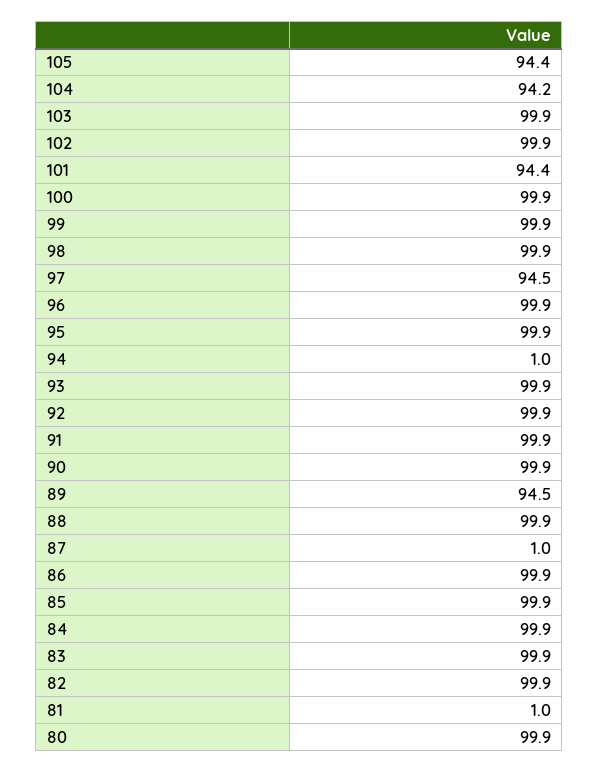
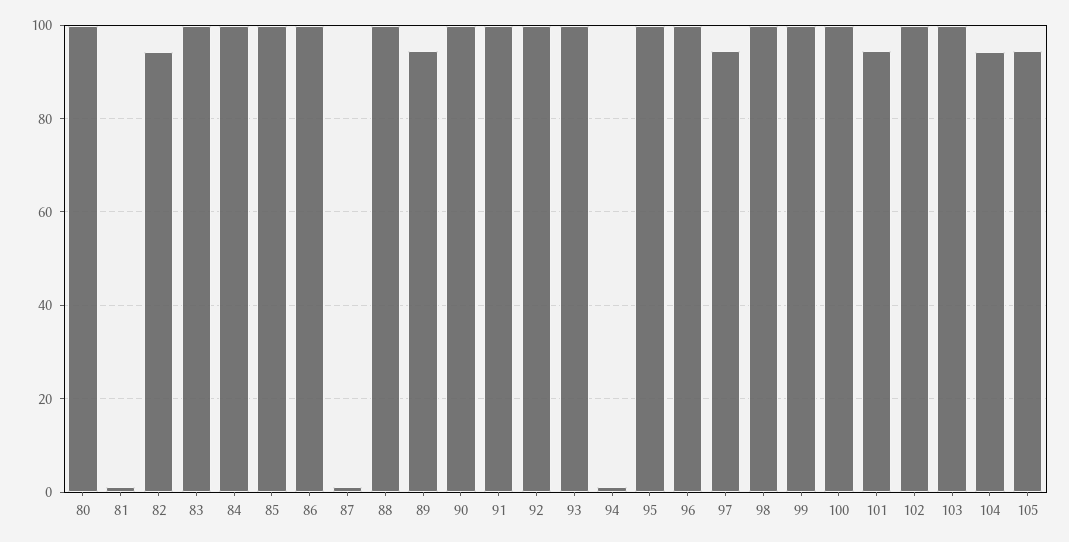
  {
    "105": 94.4,
    "104": 94.2,
    "103": 99.9,
    "102": 99.9,
    "101": 94.4,
    "100": 99.9,
    "99": 99.9,
    "98": 99.9,
    "97": 94.5,
    "96": 99.9,
    "95": 99.9,
    "94": 1,
    "93": 99.9,
    "92": 99.9,
    "91": 99.9,
    "90": 99.9,
    "89": 94.5,
    "88": 99.9,
    "87": 1,
    "86": 99.9,
    "85": 99.9,
    "84": 99.9,
    "83": 99.9,
-   "82": 99.9,
+   "82": 94,
    "81": 1,
    "80": 99.9
  }

